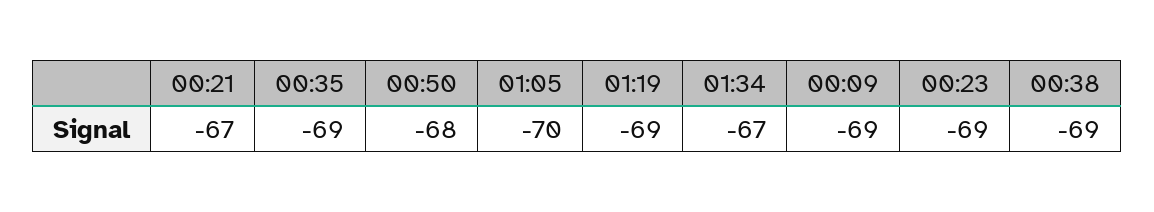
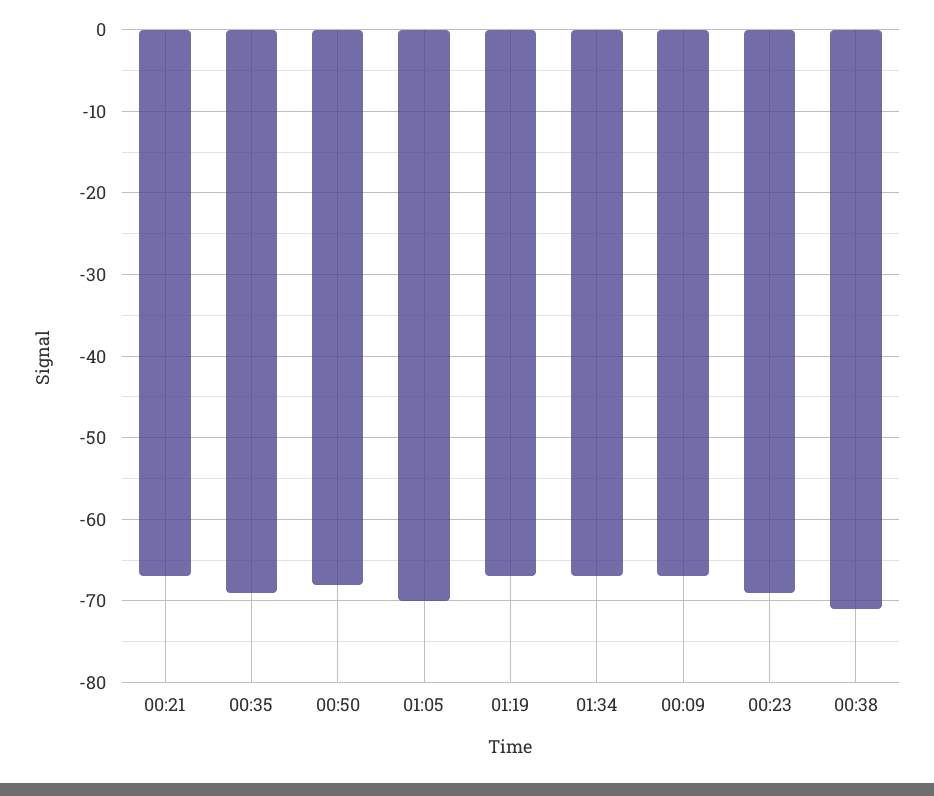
  {
    "00:21": -67,
    "00:35": -69,
    "00:50": -68,
    "01:05": -70,
-   "01:19": -69,
+   "01:19": -67,
    "01:34": -67,
-   "00:09": -69,
+   "00:09": -67,
    "00:23": -69,
-   "00:38": -69
+   "00:38": -71
  }

